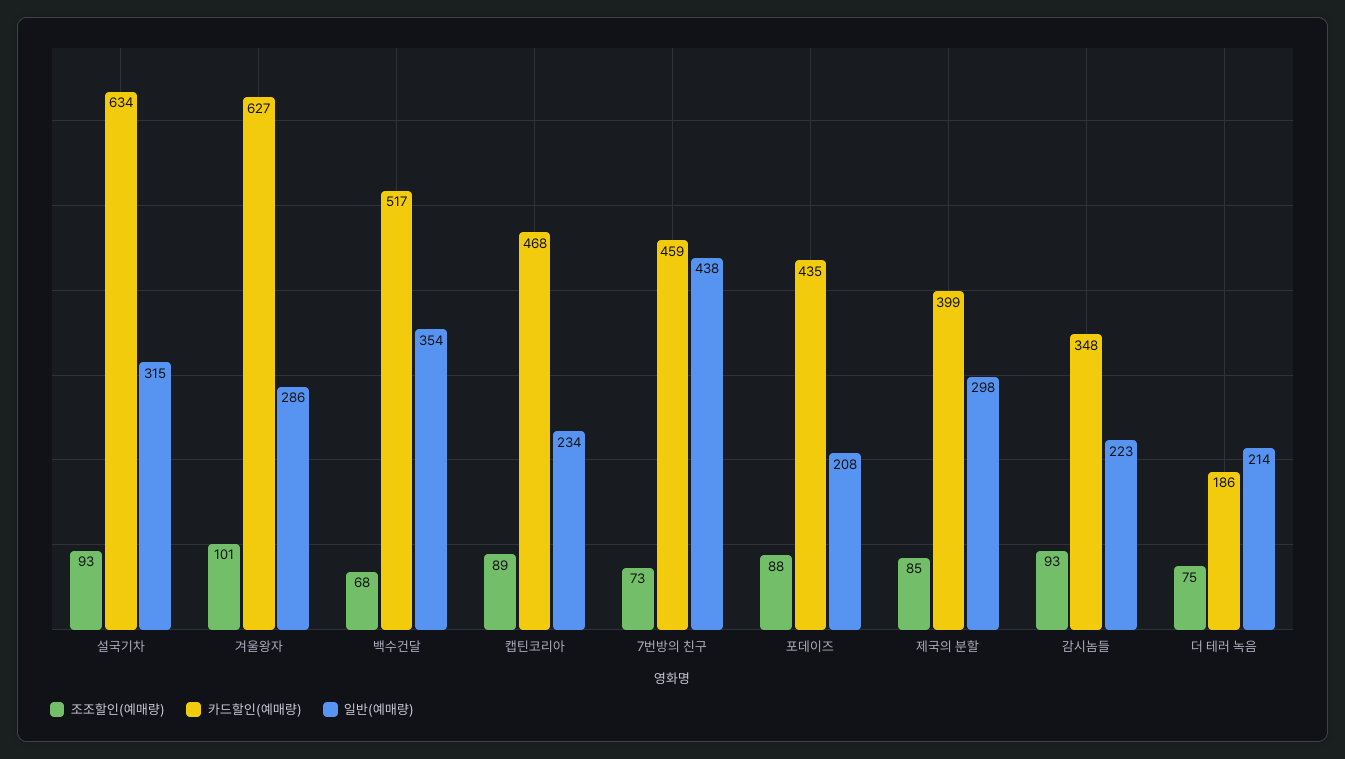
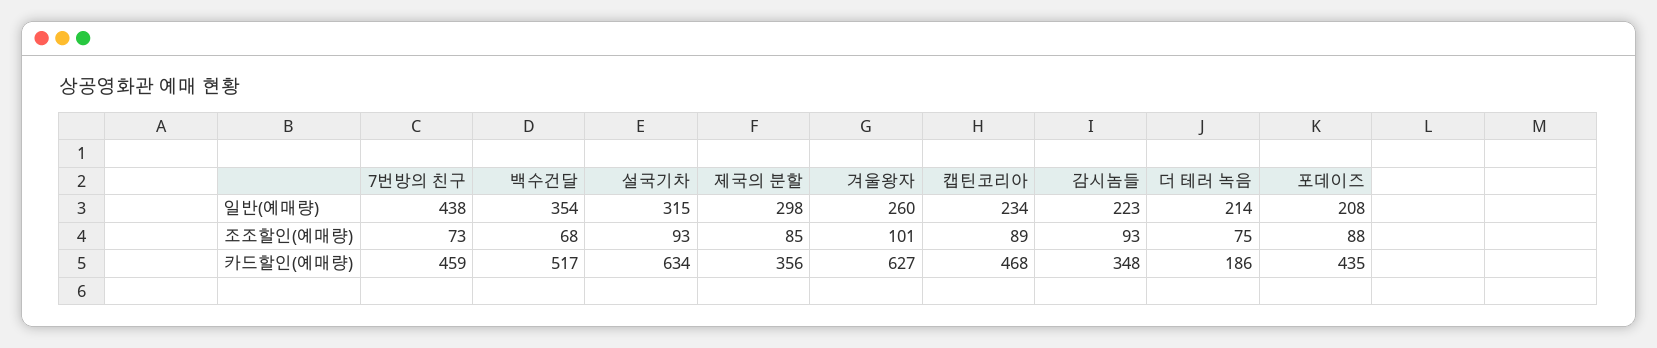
  {
    "조조할인(예매량)": {
      "설국기차": 93,
      "겨울왕자": 101,
      "백수건달": 68,
      "캡틴코리아": 89,
      "7번방의 친구": 73,
      "포데이즈": 88,
      "제국의 분할": 85,
      "감시놈들": 93,
      "더 테러 녹음": 75
    },
    "카드할인(예매량)": {
      "설국기차": 634,
      "겨울왕자": 627,
      "백수건달": 517,
      "캡틴코리아": 468,
      "7번방의 친구": 459,
      "포데이즈": 435,
-     "제국의 분할": 399,
+     "제국의 분할": 356,
      "감시놈들": 348,
      "더 테러 녹음": 186
    },
    "일반(예매량)": {
      "설국기차": 315,
-     "겨울왕자": 286,
+     "겨울왕자": 260,
      "백수건달": 354,
      "캡틴코리아": 234,
      "7번방의 친구": 438,
      "포데이즈": 208,
      "제국의 분할": 298,
      "감시놈들": 223,
      "더 테러 녹음": 214
    }
  }

